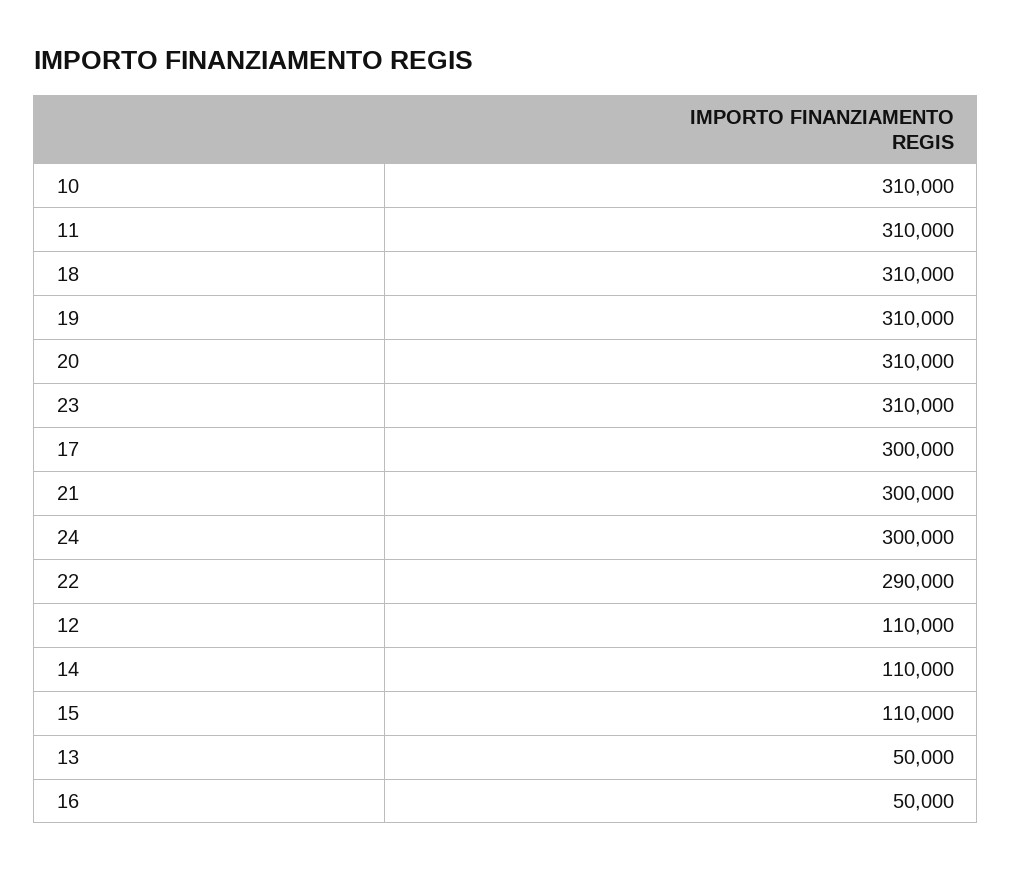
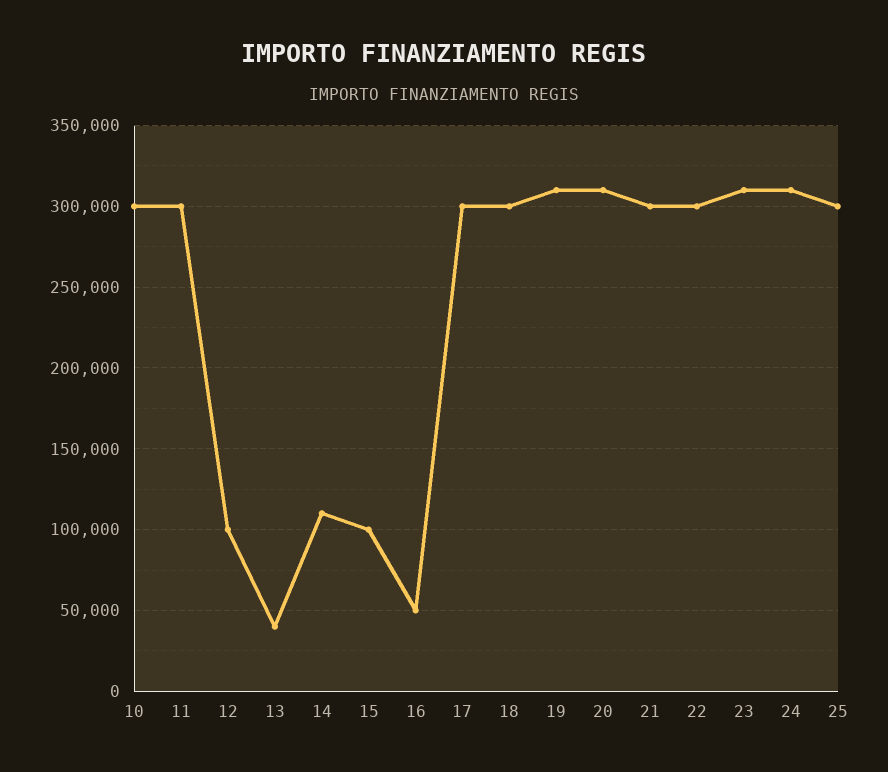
  {
-   "10": 310000,
+   "10": 300000,
-   "11": 310000,
+   "11": 300000,
-   "18": 310000,
+   "18": 300000,
    "19": 310000,
    "20": 310000,
    "23": 310000,
    "17": 300000,
    "21": 300000,
-   "24": 300000,
+   "24": 310000,
-   "22": 290000,
+   "22": 300000,
-   "12": 110000,
+   "12": 100000,
    "14": 110000,
-   "15": 110000,
+   "15": 100000,
-   "13": 50000,
+   "13": 40000,
-   "16": 50000
+   "16": 50000,
+   "25": 300000
  }

